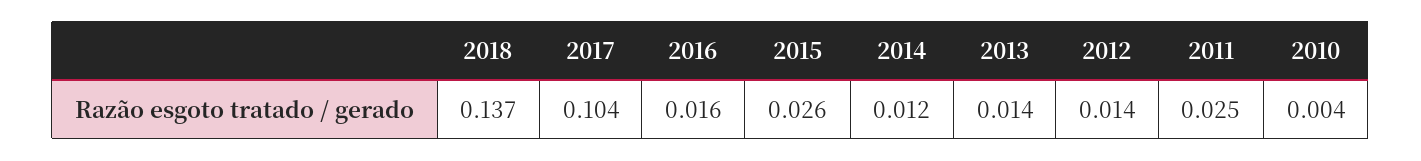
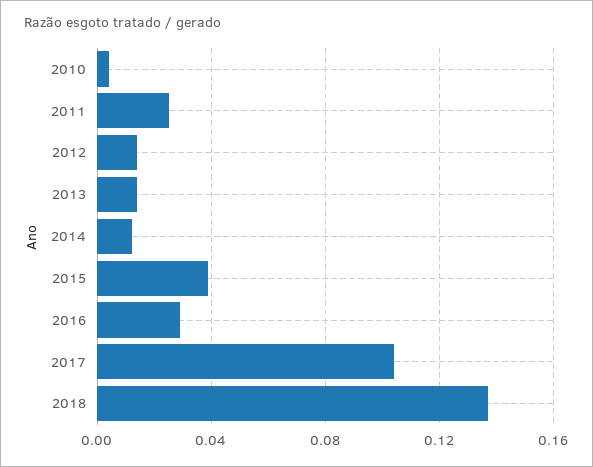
  {
    "2018": 0.137,
    "2017": 0.104,
-   "2016": 0.016,
+   "2016": 0.03,
-   "2015": 0.026,
+   "2015": 0.04,
    "2014": 0.012,
    "2013": 0.014,
    "2012": 0.014,
    "2011": 0.025,
    "2010": 0.004
  }

